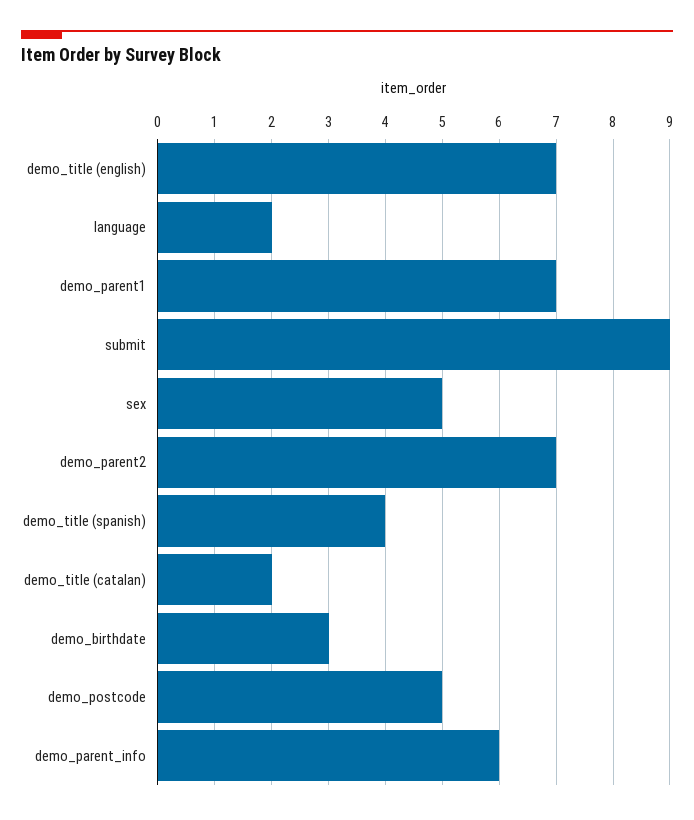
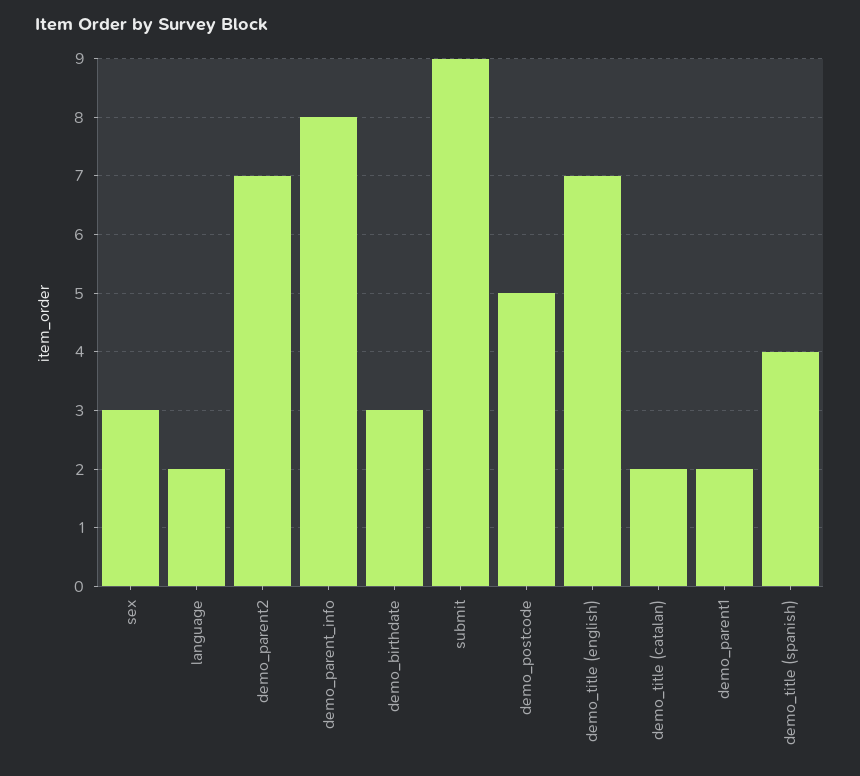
  {
    "demo_title (english)": 7,
    "language": 2,
-   "demo_parent1": 7,
+   "demo_parent1": 2,
    "submit": 9,
-   "sex": 5,
+   "sex": 3,
    "demo_parent2": 7,
    "demo_title (spanish)": 4,
    "demo_title (catalan)": 2,
    "demo_birthdate": 3,
    "demo_postcode": 5,
-   "demo_parent_info": 6
+   "demo_parent_info": 8
  }

